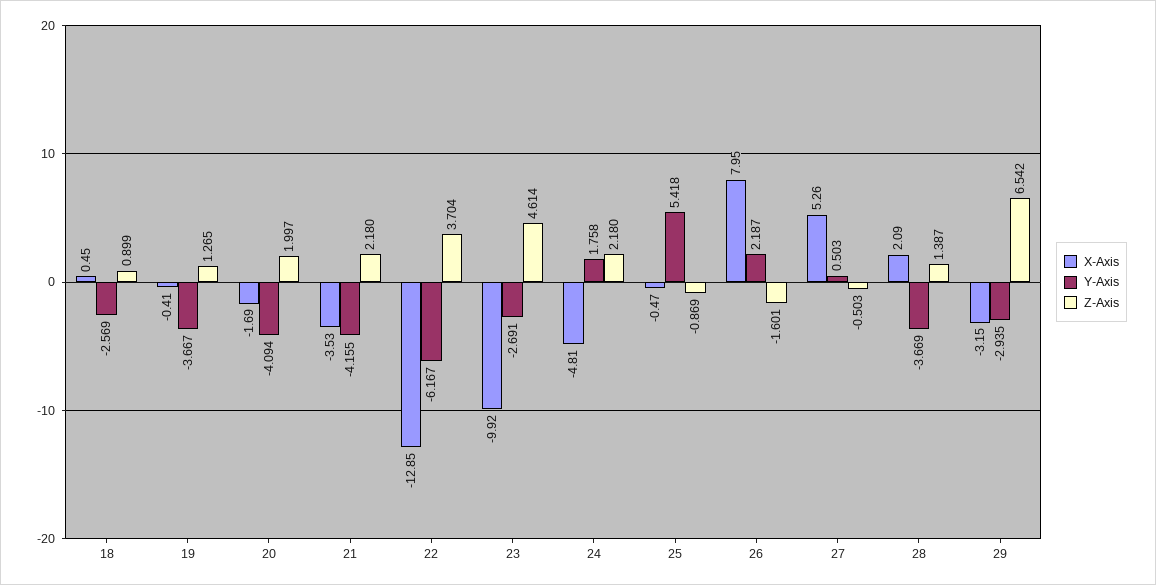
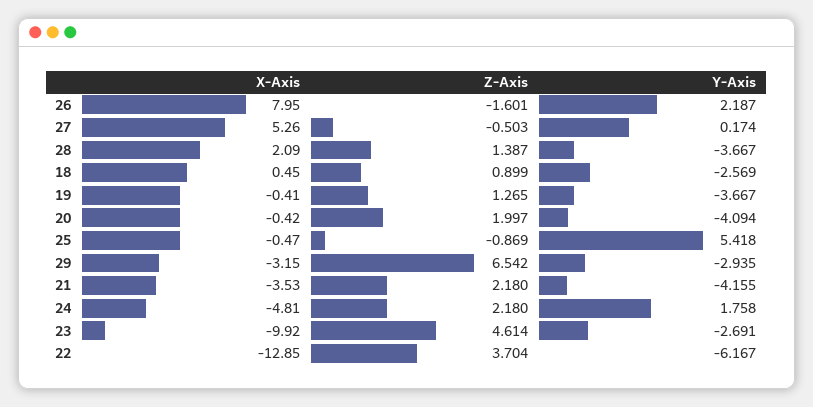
  {
    "X-Axis": {
      "18": 0.45,
      "19": -0.41,
-     "20": -1.69,
+     "20": -0.42,
      "21": -3.53,
      "22": -12.85,
      "23": -9.92,
      "24": -4.81,
      "25": -0.47,
      "26": 7.95,
      "27": 5.26,
      "28": 2.09,
      "29": -3.15
    },
    "Y-Axis": {
      "18": -2.569,
      "19": -3.667,
      "20": -4.094,
      "21": -4.155,
      "22": -6.167,
      "23": -2.691,
      "24": 1.758,
      "25": 5.418,
      "26": 2.187,
-     "27": 0.503,
+     "27": 0.174,
-     "28": -3.669,
+     "28": -3.667,
      "29": -2.935
    },
    "Z-Axis": {
      "18": 0.899,
      "19": 1.265,
      "20": 1.997,
      "21": 2.18,
      "22": 3.704,
      "23": 4.614,
      "24": 2.18,
      "25": -0.869,
      "26": -1.601,
      "27": -0.503,
      "28": 1.387,
      "29": 6.542
    }
  }

